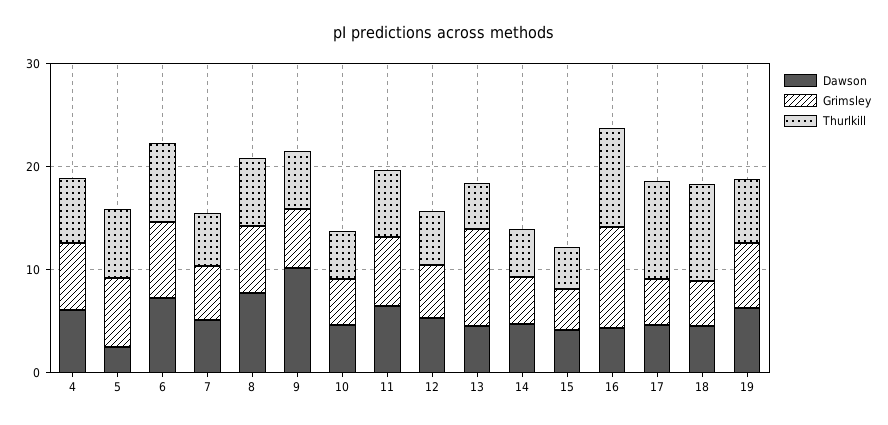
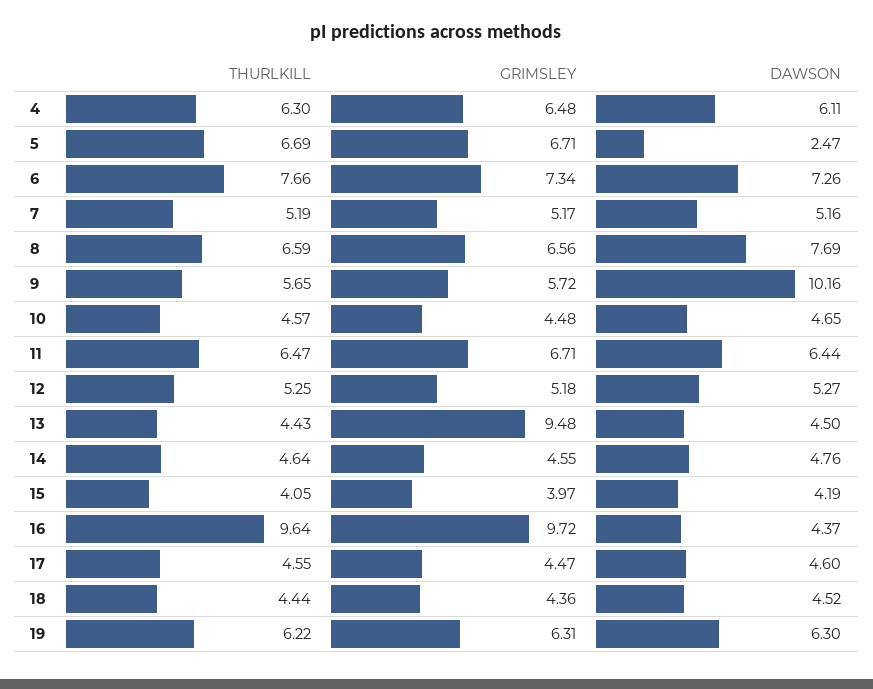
  {
    "Dawson": {
      "4": 6.11,
      "5": 2.47,
      "6": 7.26,
      "7": 5.16,
      "8": 7.69,
      "9": 10.16,
      "10": 4.65,
      "11": 6.44,
      "12": 5.27,
      "13": 4.5,
      "14": 4.76,
      "15": 4.19,
      "16": 4.37,
      "17": 4.6,
      "18": 4.52,
      "19": 6.3
    },
    "Grimsley": {
      "4": 6.48,
      "5": 6.71,
      "6": 7.34,
      "7": 5.17,
      "8": 6.56,
      "9": 5.72,
      "10": 4.48,
      "11": 6.71,
      "12": 5.18,
      "13": 9.48,
      "14": 4.55,
      "15": 3.97,
      "16": 9.72,
      "17": 4.47,
      "18": 4.36,
      "19": 6.31
    },
    "Thurlkill": {
      "4": 6.3,
      "5": 6.69,
      "6": 7.66,
      "7": 5.19,
      "8": 6.59,
      "9": 5.65,
      "10": 4.57,
      "11": 6.47,
      "12": 5.25,
      "13": 4.43,
      "14": 4.64,
      "15": 4.05,
      "16": 9.64,
-     "17": 10,
+     "17": 4.55,
-     "18": 10,
+     "18": 4.44,
      "19": 6.22
    }
  }

